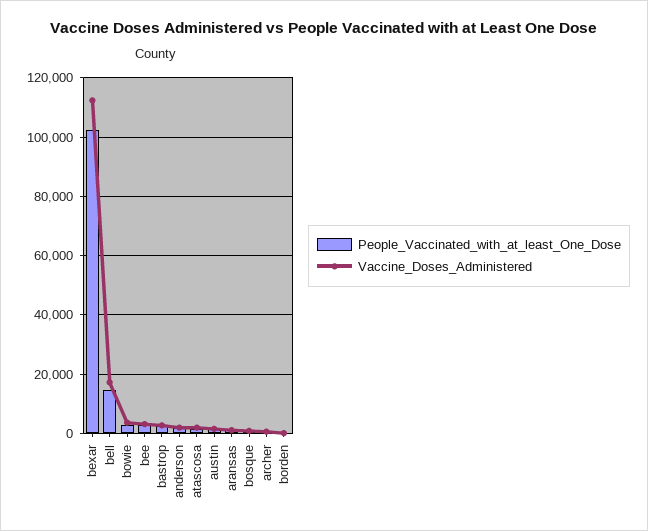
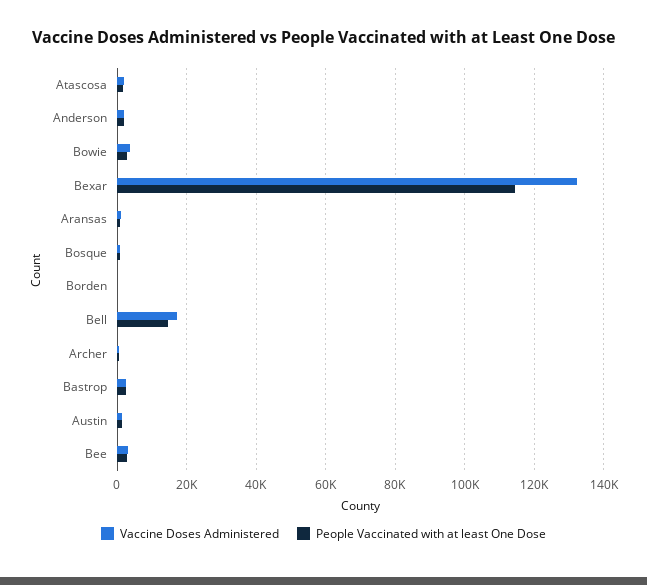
  {
    "People_Vaccinated_with_at_least_One_Dose": {
-     "bexar": 102500,
+     "bexar": 114000,
      "bell": 14000,
      "bowie": 2000,
      "bee": 2000,
      "bastrop": 2000,
      "anderson": 2000,
      "atascosa": 2000,
      "austin": 2000,
      "aransas": 0,
      "bosque": 0,
      "archer": 0,
      "borden": 0
    },
    "Vaccine_Doses_Administered": {
-     "bexar": 112500,
+     "bexar": 132000,
      "bell": 18000,
      "bowie": 4000,
      "bee": 4000,
      "bastrop": 2000,
      "anderson": 2000,
      "atascosa": 2000,
      "austin": 2000,
      "aransas": 2000,
      "bosque": 0,
      "archer": 0,
      "borden": 0
    }
  }

